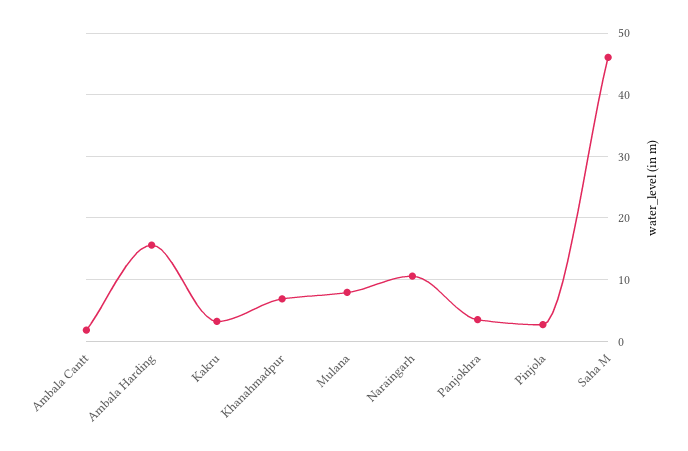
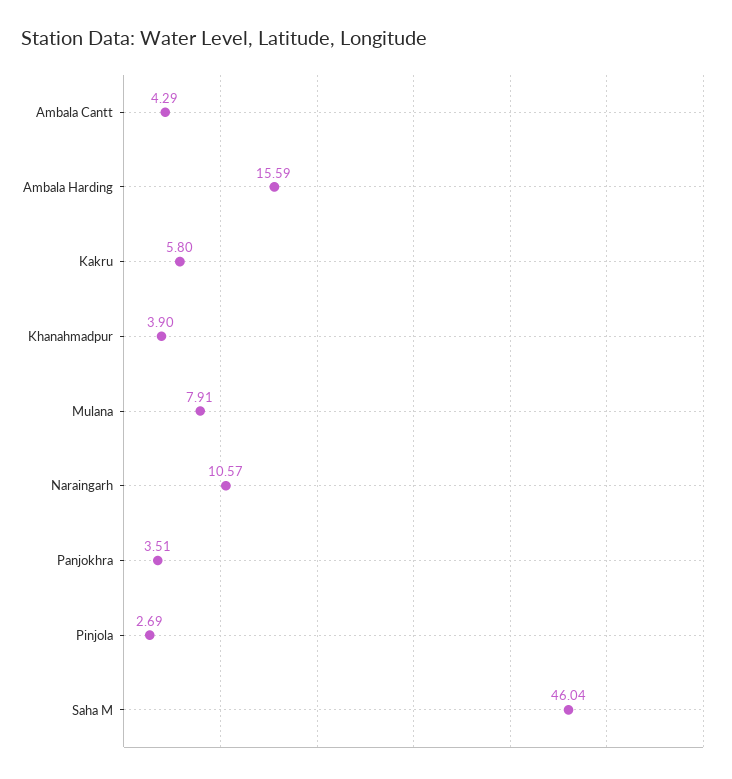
  {
-   "Ambala Cantt": 2,
+   "Ambala Cantt": 4.29,
    "Ambala Harding": 15.59,
-   "Kakru": 3,
+   "Kakru": 5.8,
-   "Khanahmadpur": 7,
+   "Khanahmadpur": 3.9,
    "Mulana": 7.91,
    "Naraingarh": 10.57,
    "Panjokhra": 3.51,
    "Pinjola": 2.69,
    "Saha M": 46.04
  }

